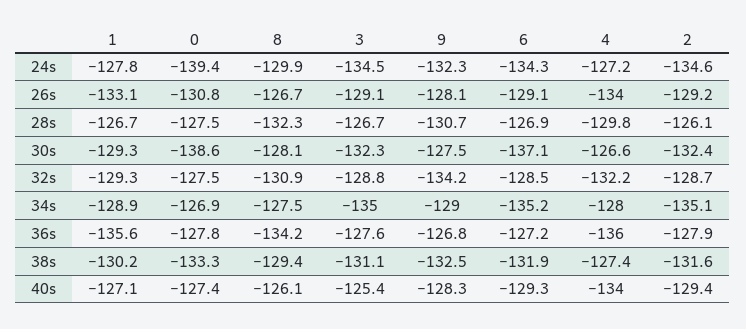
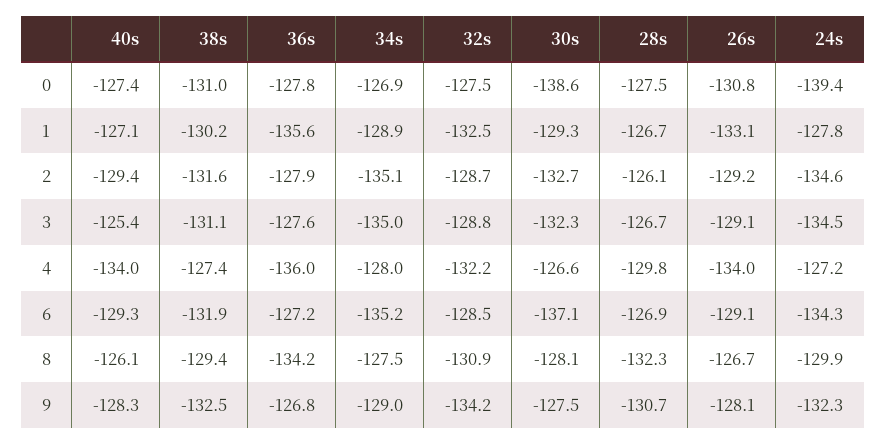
  {
    "1": {
      "24s": -127.8,
      "26s": -133.1,
      "28s": -126.7,
      "30s": -129.3,
-     "32s": -129.3,
+     "32s": -132.5,
      "34s": -128.9,
      "36s": -135.6,
      "38s": -130.2,
      "40s": -127.1
    },
    "0": {
      "24s": -139.4,
      "26s": -130.8,
      "28s": -127.5,
      "30s": -138.6,
      "32s": -127.5,
      "34s": -126.9,
      "36s": -127.8,
-     "38s": -133.3,
+     "38s": -131,
      "40s": -127.4
    },
    "8": {
      "24s": -129.9,
      "26s": -126.7,
      "28s": -132.3,
      "30s": -128.1,
      "32s": -130.9,
      "34s": -127.5,
      "36s": -134.2,
      "38s": -129.4,
      "40s": -126.1
    },
    "3": {
      "24s": -134.5,
      "26s": -129.1,
      "28s": -126.7,
      "30s": -132.3,
      "32s": -128.8,
      "34s": -135,
      "36s": -127.6,
      "38s": -131.1,
      "40s": -125.4
    },
    "9": {
      "24s": -132.3,
      "26s": -128.1,
      "28s": -130.7,
      "30s": -127.5,
      "32s": -134.2,
      "34s": -129,
      "36s": -126.8,
      "38s": -132.5,
      "40s": -128.3
    },
    "6": {
      "24s": -134.3,
      "26s": -129.1,
      "28s": -126.9,
      "30s": -137.1,
      "32s": -128.5,
      "34s": -135.2,
      "36s": -127.2,
      "38s": -131.9,
      "40s": -129.3
    },
    "4": {
      "24s": -127.2,
      "26s": -134,
      "28s": -129.8,
      "30s": -126.6,
      "32s": -132.2,
      "34s": -128,
      "36s": -136,
      "38s": -127.4,
      "40s": -134
    },
    "2": {
      "24s": -134.6,
      "26s": -129.2,
      "28s": -126.1,
-     "30s": -132.4,
+     "30s": -132.7,
      "32s": -128.7,
      "34s": -135.1,
      "36s": -127.9,
      "38s": -131.6,
      "40s": -129.4
    }
  }

